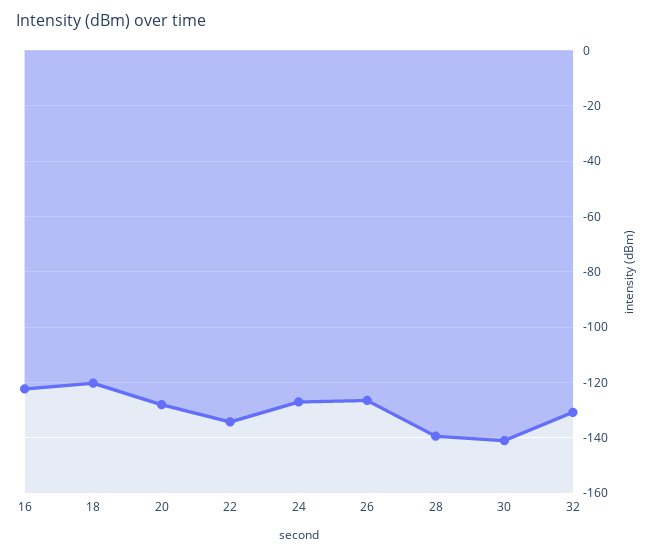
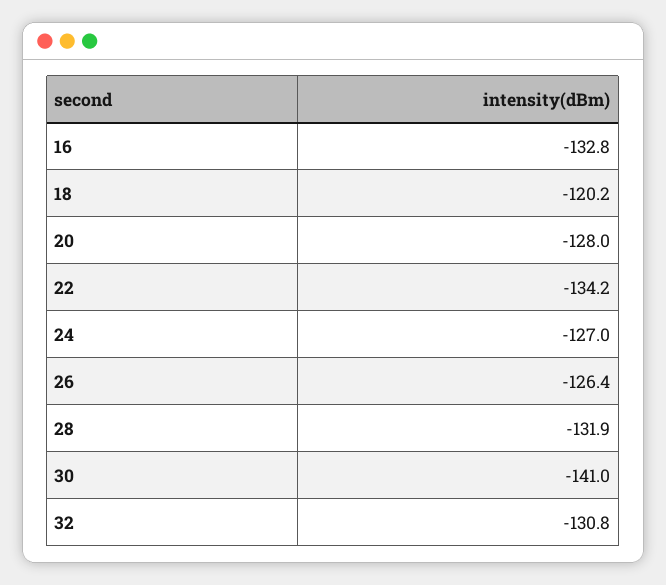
  {
-   "16": -122.5,
+   "16": -132.8,
    "18": -120.2,
    "20": -128,
    "22": -134.2,
    "24": -127,
    "26": -126.4,
-   "28": -140,
+   "28": -131.9,
    "30": -141,
    "32": -130.8
  }

